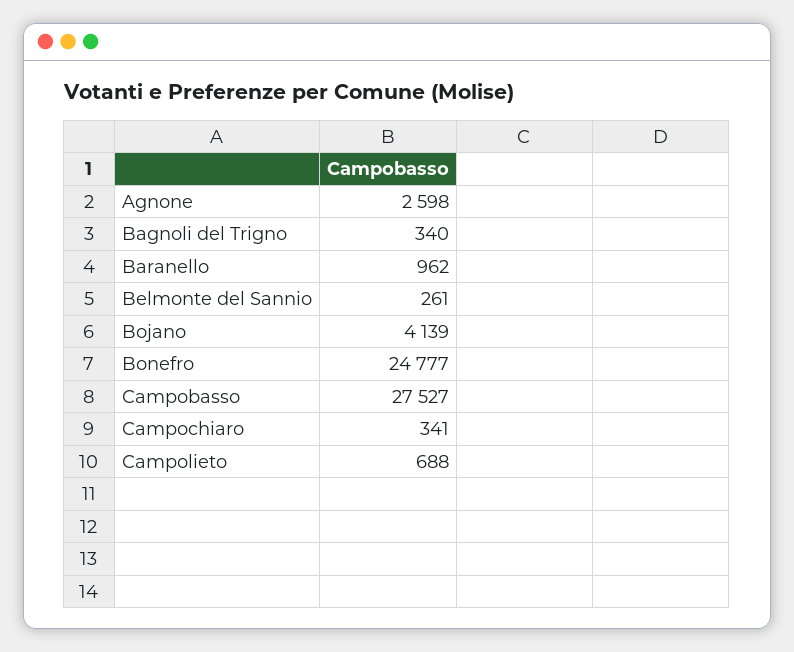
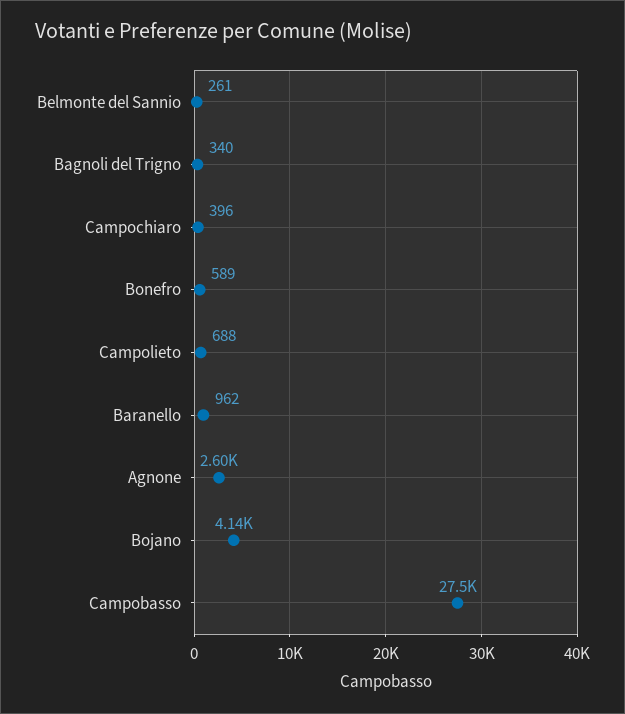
  {
    "Agnone": 2598,
    "Bagnoli del Trigno": 340,
    "Baranello": 962,
    "Belmonte del Sannio": 261,
    "Bojano": 4139,
-   "Bonefro": 24777,
+   "Bonefro": 589,
    "Campobasso": 27527,
-   "Campochiaro": 341,
+   "Campochiaro": 396,
    "Campolieto": 688
  }

